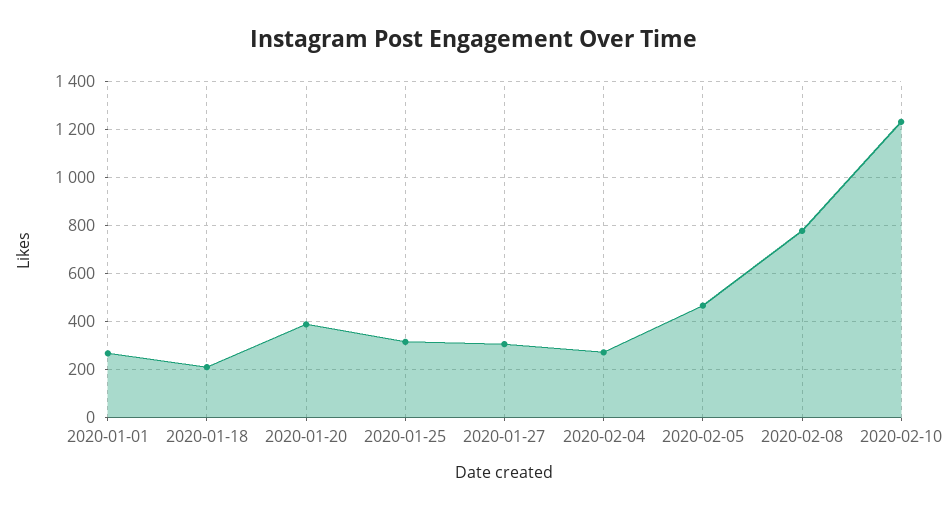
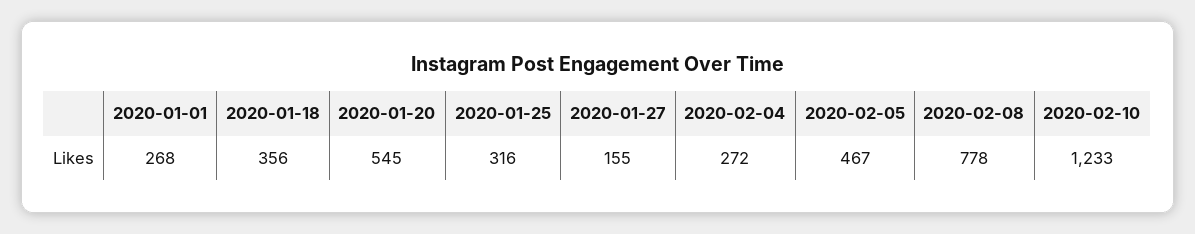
  {
    "2020-01-01": 268,
-   "2020-01-18": 200,
+   "2020-01-18": 356,
-   "2020-01-20": 400,
+   "2020-01-20": 545,
    "2020-01-25": 316,
-   "2020-01-27": 300,
+   "2020-01-27": 155,
    "2020-02-04": 272,
    "2020-02-05": 467,
    "2020-02-08": 778,
    "2020-02-10": 1233
  }

